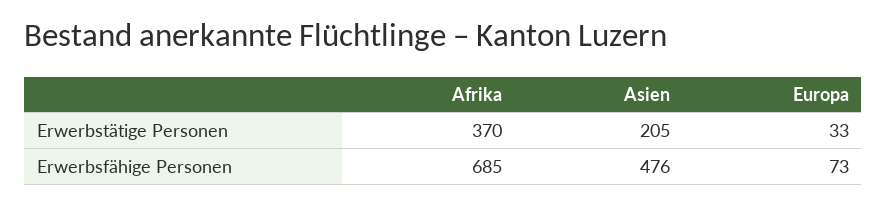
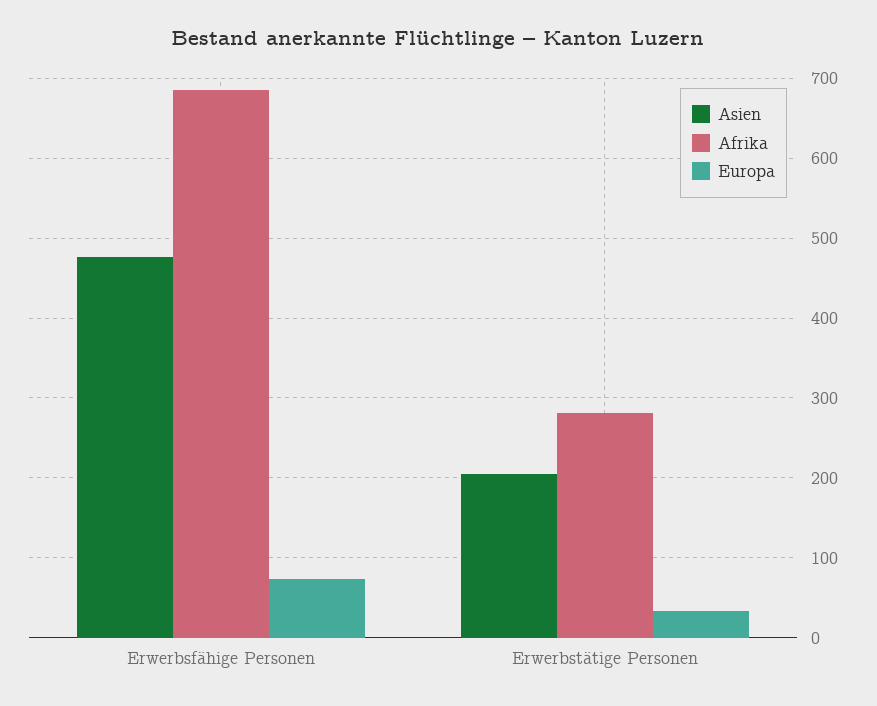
  {
    "Afrika": {
-     "Erwerbstätige Personen": 370,
+     "Erwerbstätige Personen": 280,
      "Erwerbsfähige Personen": 685
    },
    "Asien": {
      "Erwerbstätige Personen": 205,
      "Erwerbsfähige Personen": 476
    },
    "Europa": {
      "Erwerbstätige Personen": 33,
      "Erwerbsfähige Personen": 73
    }
  }

